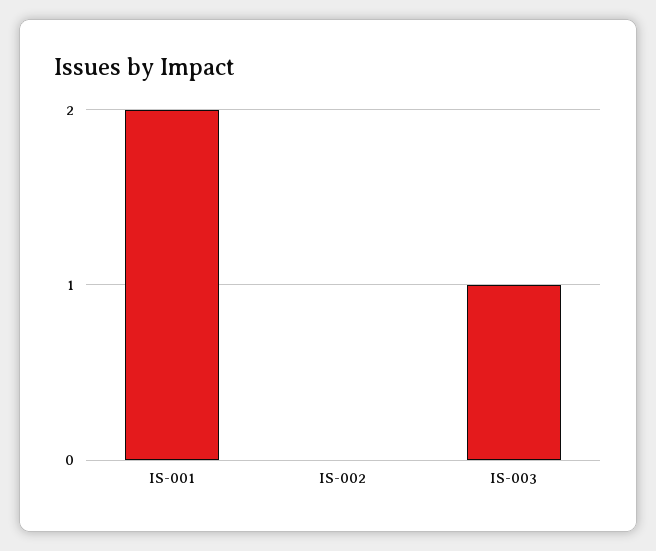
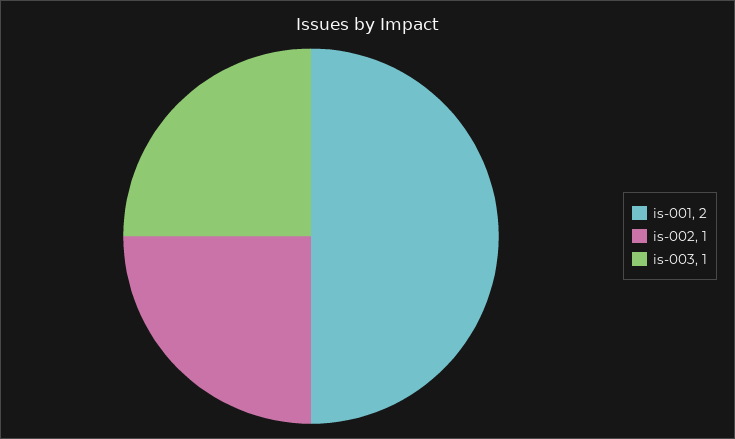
  {
    "IS-001": 2,
-   "IS-002": 0,
+   "IS-002": 1,
    "IS-003": 1
  }

